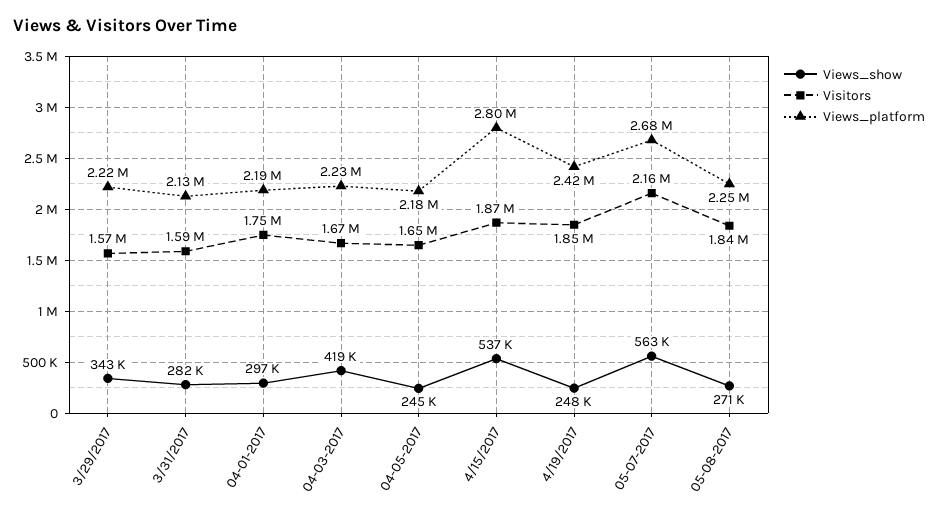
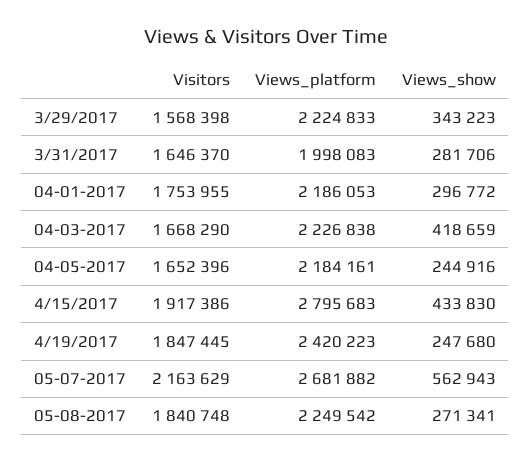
  {
    "Views_show": {
      "3/29/2017": 343223,
      "3/31/2017": 281706,
      "04-01-2017": 296772,
      "04-03-2017": 418659,
      "04-05-2017": 244916,
-     "4/15/2017": 537000,
+     "4/15/2017": 433830,
      "4/19/2017": 247680,
      "05-07-2017": 562943,
      "05-08-2017": 271341
    },
    "Visitors": {
      "3/29/2017": 1568398,
-     "3/31/2017": 1590000,
+     "3/31/2017": 1646370,
      "04-01-2017": 1753955,
      "04-03-2017": 1668290,
      "04-05-2017": 1652396,
-     "4/15/2017": 1870000,
+     "4/15/2017": 1917386,
      "4/19/2017": 1847445,
      "05-07-2017": 2163629,
      "05-08-2017": 1840748
    },
    "Views_platform": {
      "3/29/2017": 2224833,
-     "3/31/2017": 2130000,
+     "3/31/2017": 1998083,
      "04-01-2017": 2186053,
      "04-03-2017": 2226838,
      "04-05-2017": 2184161,
      "4/15/2017": 2795683,
      "4/19/2017": 2420223,
      "05-07-2017": 2681882,
      "05-08-2017": 2249542
    }
  }

